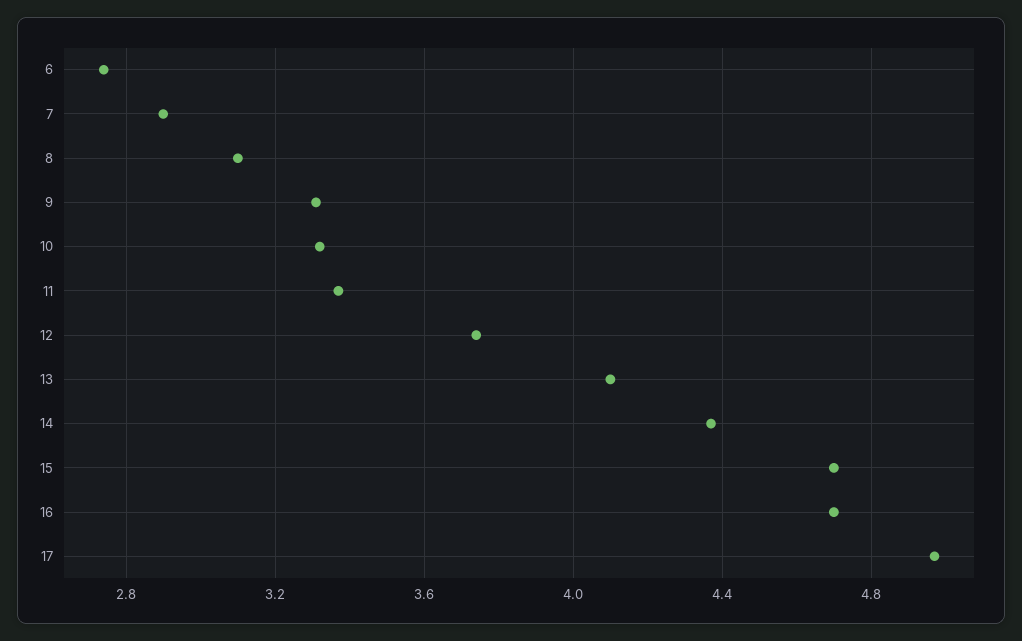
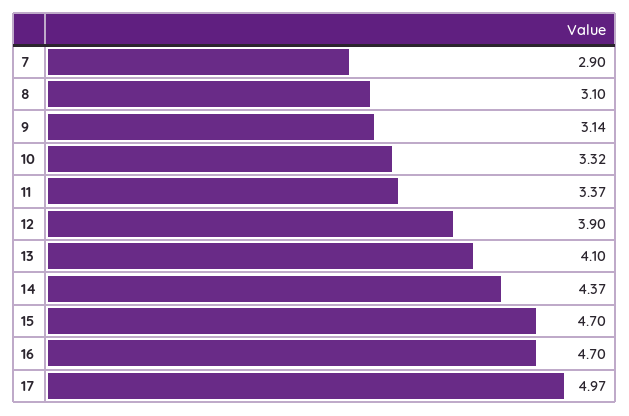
  {
-   "6": 2.75,
    "7": 2.9,
    "8": 3.1,
-   "9": 3.3,
+   "9": 3.14,
    "10": 3.32,
    "11": 3.37,
-   "12": 3.75,
+   "12": 3.9,
    "13": 4.1,
    "14": 4.37,
    "15": 4.7,
    "16": 4.7,
    "17": 4.97
  }

